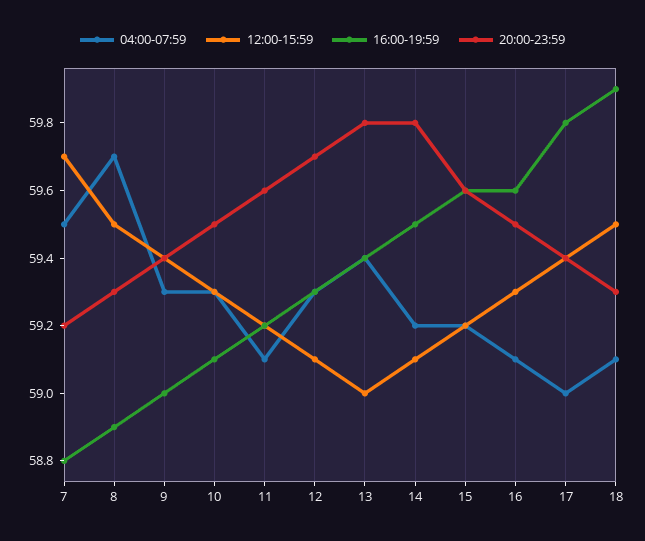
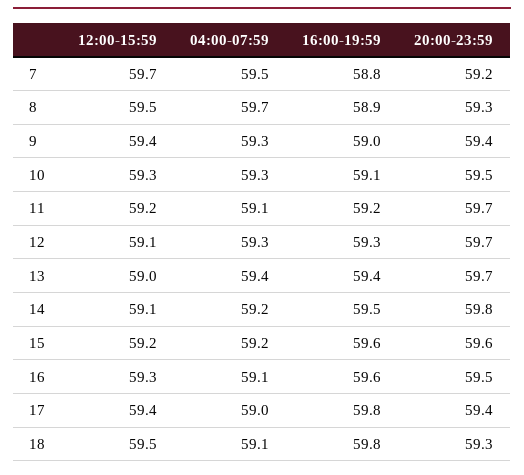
  {
    "04:00-07:59": {
      "7": 59.5,
      "8": 59.7,
      "9": 59.3,
      "10": 59.3,
      "11": 59.1,
      "12": 59.3,
      "13": 59.4,
      "14": 59.2,
      "15": 59.2,
      "16": 59.1,
      "17": 59,
      "18": 59.1
    },
    "12:00-15:59": {
      "7": 59.7,
      "8": 59.5,
      "9": 59.4,
      "10": 59.3,
      "11": 59.2,
      "12": 59.1,
      "13": 59,
      "14": 59.1,
      "15": 59.2,
      "16": 59.3,
      "17": 59.4,
      "18": 59.5
    },
    "16:00-19:59": {
      "7": 58.8,
      "8": 58.9,
      "9": 59,
      "10": 59.1,
      "11": 59.2,
      "12": 59.3,
      "13": 59.4,
      "14": 59.5,
      "15": 59.6,
      "16": 59.6,
      "17": 59.8,
-     "18": 59.9
+     "18": 59.8
    },
    "20:00-23:59": {
      "7": 59.2,
      "8": 59.3,
      "9": 59.4,
      "10": 59.5,
-     "11": 59.6,
+     "11": 59.7,
      "12": 59.7,
-     "13": 59.8,
+     "13": 59.7,
      "14": 59.8,
      "15": 59.6,
      "16": 59.5,
      "17": 59.4,
      "18": 59.3
    }
  }

